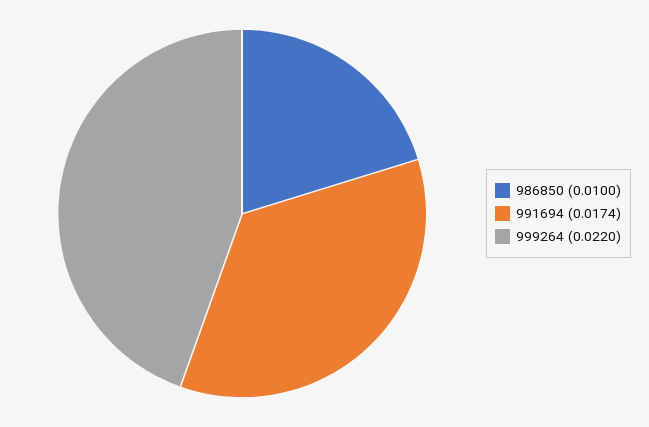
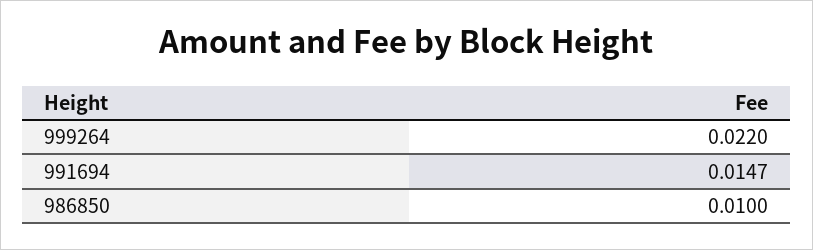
  {
    "986850": 0.01,
-   "991694": 0.0174,
+   "991694": 0.0147,
    "999264": 0.022
  }

